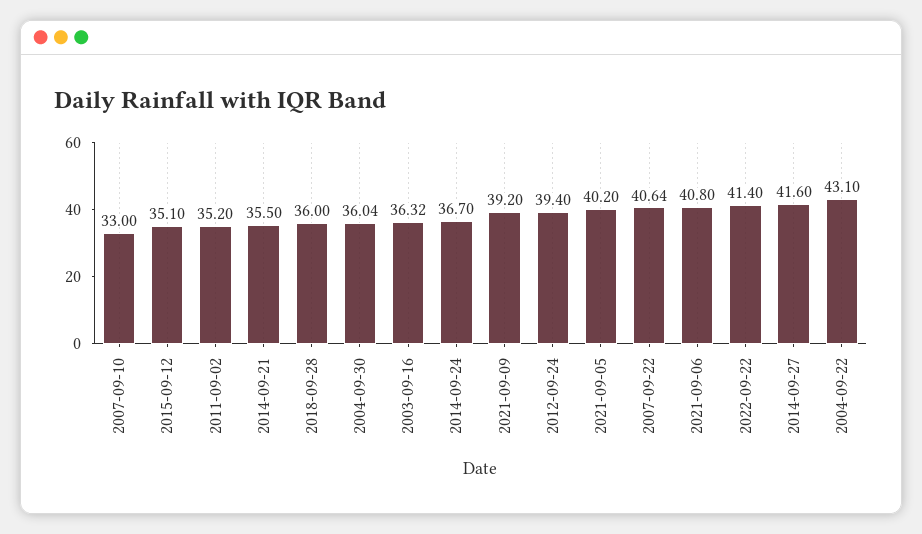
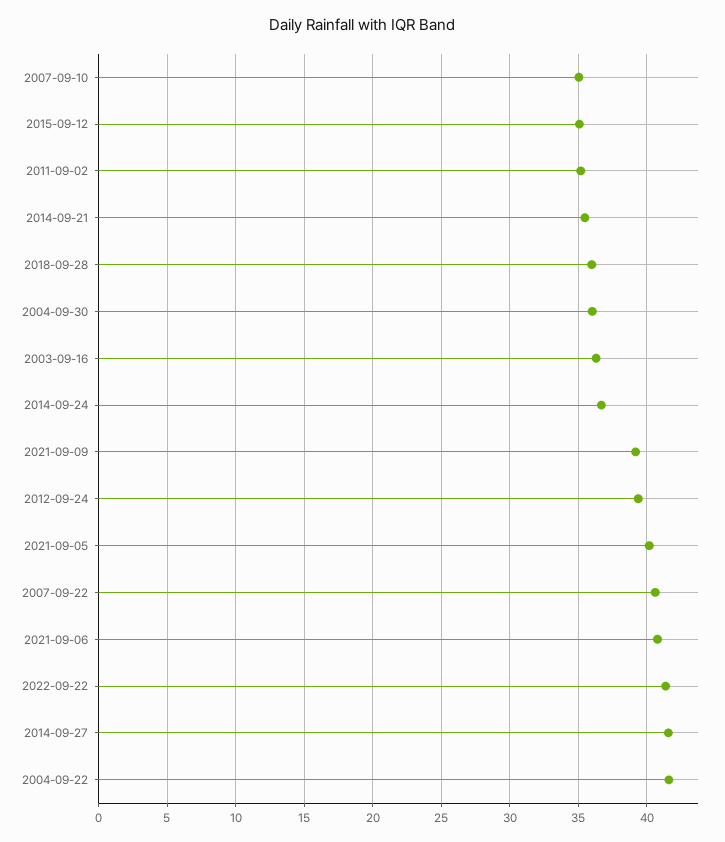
  {
-   "2007-09-10": 33,
+   "2007-09-10": 35,
    "2015-09-12": 35.1,
    "2011-09-02": 35.2,
    "2014-09-21": 35.5,
    "2018-09-28": 36,
    "2004-09-30": 36.04,
    "2003-09-16": 36.32,
    "2014-09-24": 36.7,
    "2021-09-09": 39.2,
    "2012-09-24": 39.4,
    "2021-09-05": 40.2,
    "2007-09-22": 40.64,
    "2021-09-06": 40.8,
    "2022-09-22": 41.4,
    "2014-09-27": 41.6,
-   "2004-09-22": 43.1
+   "2004-09-22": 41.5
  }

